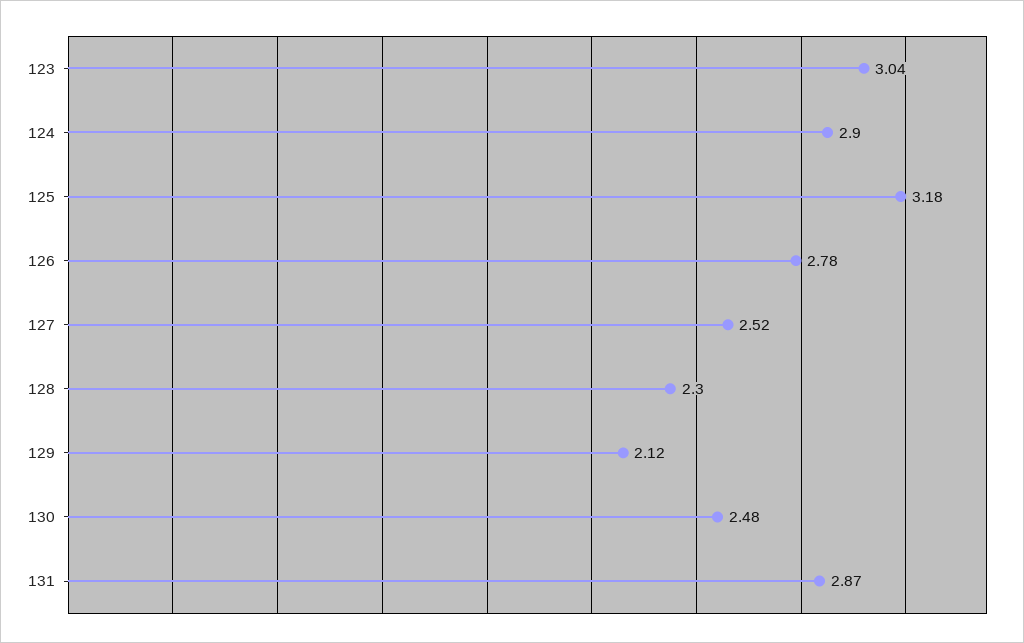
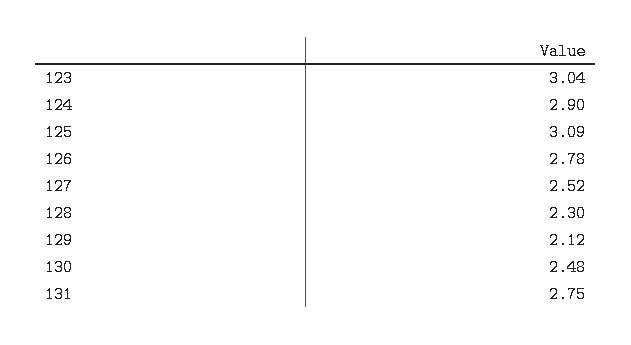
  {
    "123": 3.04,
    "124": 2.9,
-   "125": 3.18,
+   "125": 3.09,
    "126": 2.78,
    "127": 2.52,
    "128": 2.3,
    "129": 2.12,
    "130": 2.48,
-   "131": 2.87
+   "131": 2.75
  }

